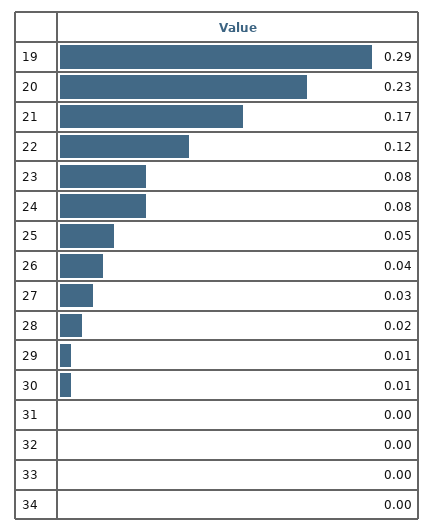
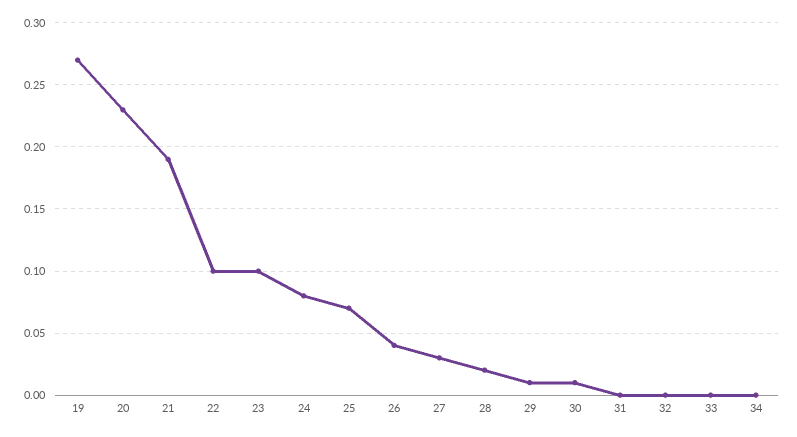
  {
-   "19": 0.29,
+   "19": 0.27,
    "20": 0.23,
-   "21": 0.17,
+   "21": 0.19,
-   "22": 0.12,
+   "22": 0.1,
-   "23": 0.08,
+   "23": 0.1,
    "24": 0.08,
-   "25": 0.05,
+   "25": 0.07,
    "26": 0.04,
    "27": 0.03,
    "28": 0.02,
    "29": 0.01,
    "30": 0.01,
    "31": 0,
    "32": 0,
    "33": 0,
    "34": 0
  }

